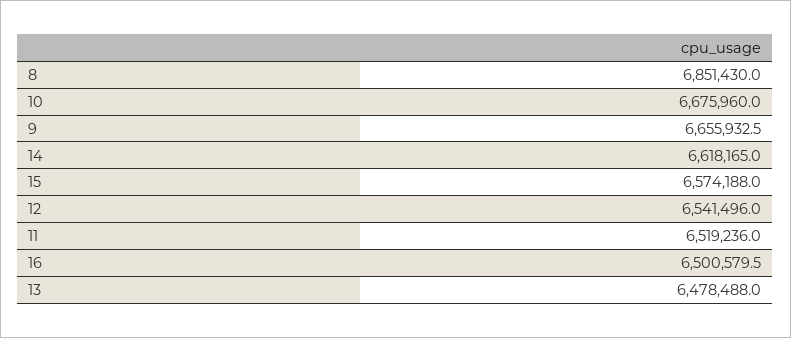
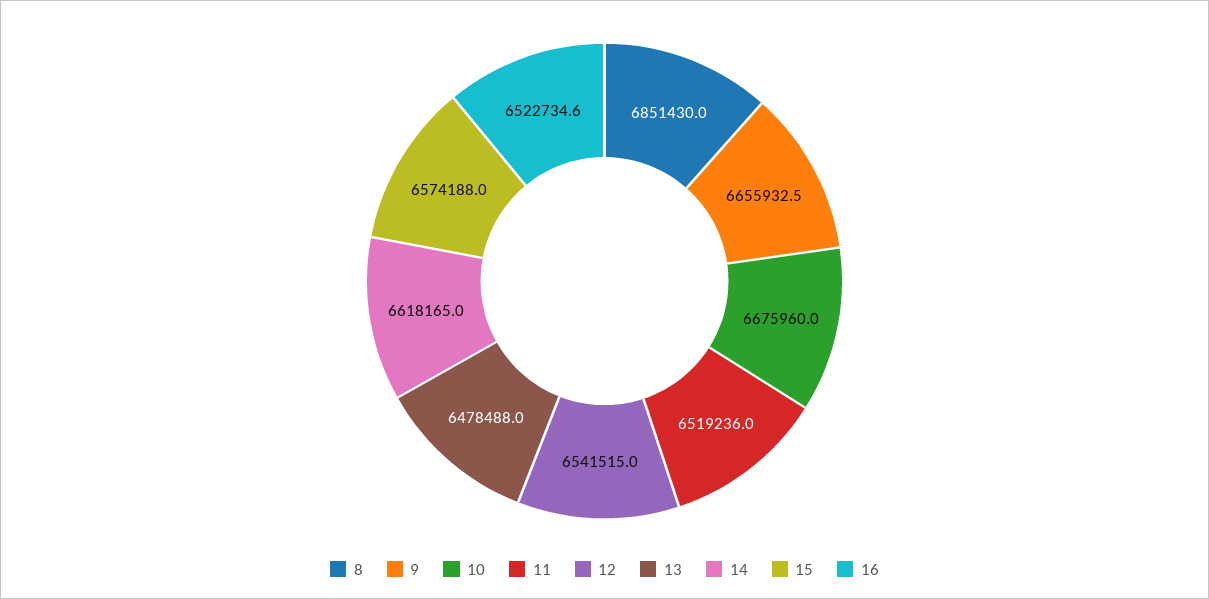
  {
    "8": 6851430,
    "10": 6675960,
    "9": 6655932.5,
    "14": 6618165,
    "15": 6574188,
-   "12": 6541496,
+   "12": 6541515,
    "11": 6519236,
-   "16": 6500579.5,
+   "16": 6522734.6,
    "13": 6478488
  }

